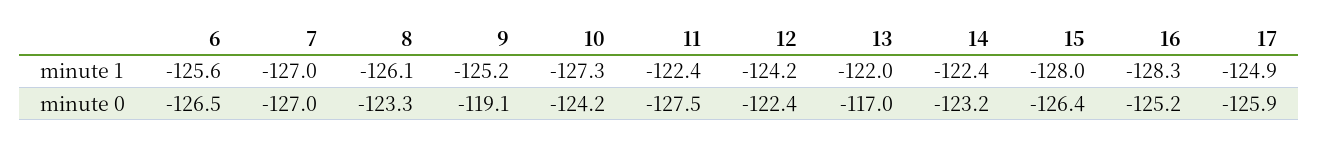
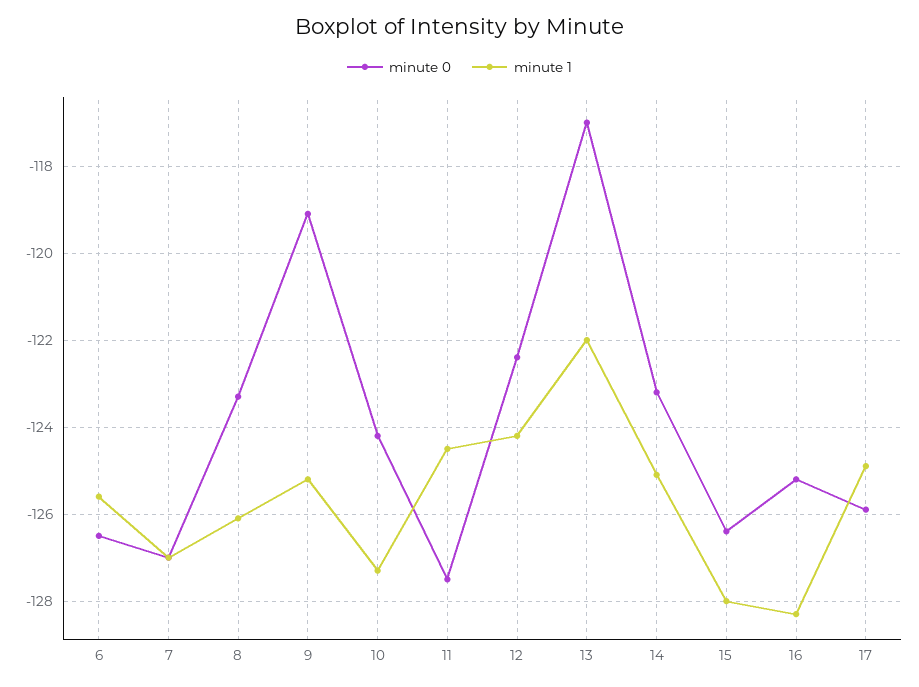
  {
    "minute 1": {
      "6": -125.6,
      "7": -127,
      "8": -126.1,
      "9": -125.2,
      "10": -127.3,
-     "11": -122.4,
+     "11": -124.5,
      "12": -124.2,
      "13": -122,
-     "14": -122.4,
+     "14": -125,
      "15": -128,
      "16": -128.3,
      "17": -124.9
    },
    "minute 0": {
      "6": -126.5,
      "7": -127,
      "8": -123.3,
      "9": -119.1,
      "10": -124.2,
      "11": -127.5,
      "12": -122.4,
      "13": -117,
      "14": -123.2,
      "15": -126.4,
      "16": -125.2,
      "17": -125.9
    }
  }

